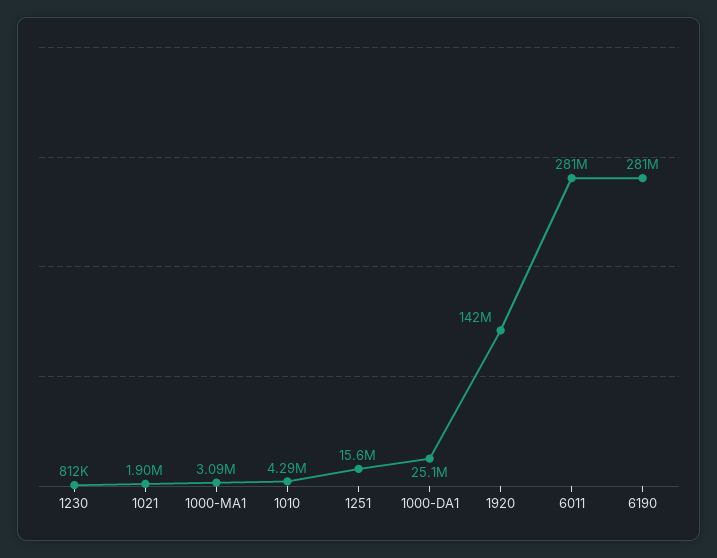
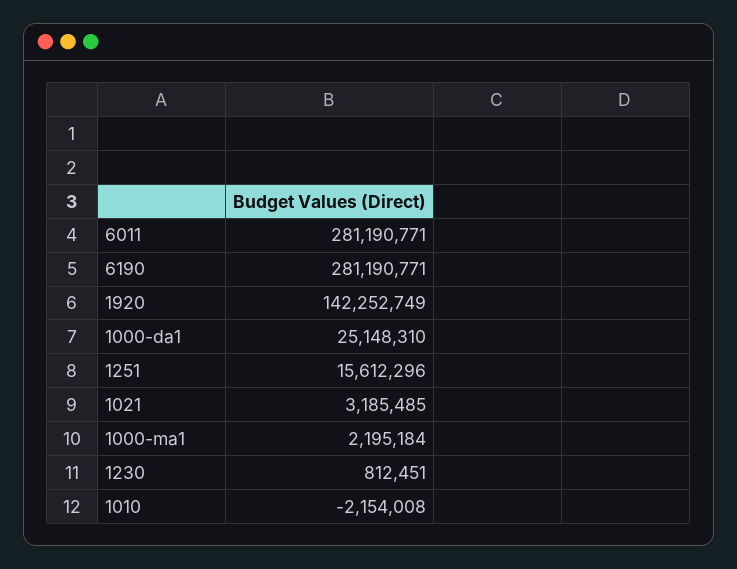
  {
    "1230": 812451,
-   "1021": 1900000,
+   "1021": 3185485,
-   "1000-MA1": 3090000,
+   "1000-MA1": 2195184,
-   "1010": 4290000,
+   "1010": -2154008,
    "1251": 15612296,
    "1000-DA1": 25148310,
    "1920": 142252749,
    "6011": 281190771,
    "6190": 281190771
  }

